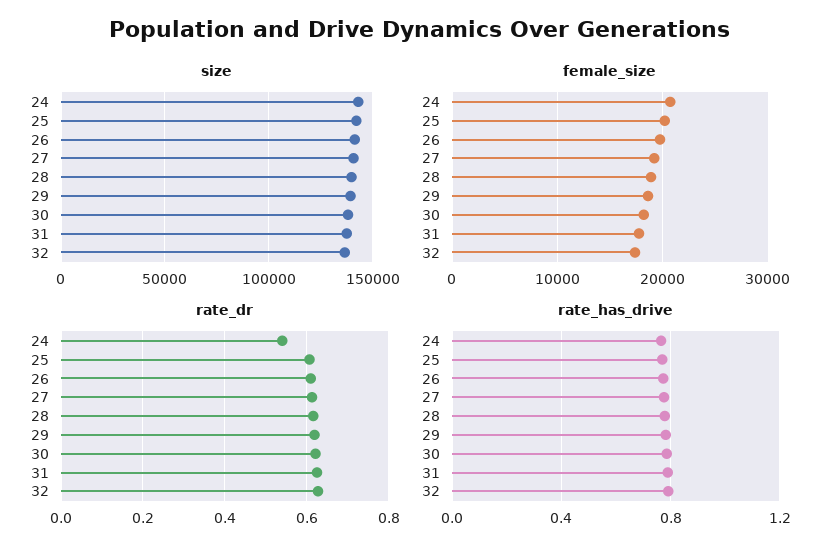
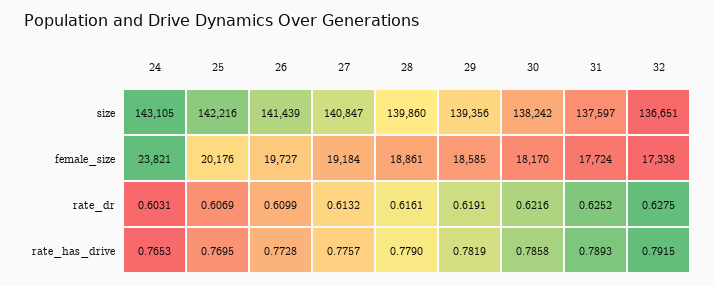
  {
    "size": {
      "24": 143105,
      "25": 142216,
      "26": 141439,
      "27": 140847,
      "28": 139860,
      "29": 139356,
      "30": 138242,
      "31": 137597,
      "32": 136651
    },
    "female_size": {
-     "24": 21000,
+     "24": 23821,
      "25": 20176,
      "26": 19727,
      "27": 19184,
      "28": 18861,
      "29": 18585,
      "30": 18170,
      "31": 17724,
      "32": 17338
    },
    "rate_dr": {
-     "24": 0.54,
+     "24": 0.6031,
      "25": 0.6069,
      "26": 0.6099,
      "27": 0.6132,
      "28": 0.6161,
      "29": 0.6191,
      "30": 0.6216,
      "31": 0.6252,
      "32": 0.6275
    },
    "rate_has_drive": {
      "24": 0.7653,
      "25": 0.7695,
      "26": 0.7728,
      "27": 0.7757,
      "28": 0.779,
      "29": 0.7819,
      "30": 0.7858,
      "31": 0.7893,
      "32": 0.7915
    }
  }

